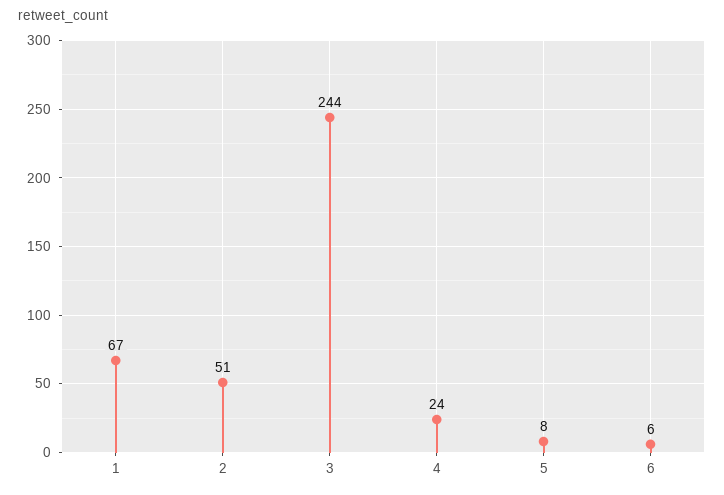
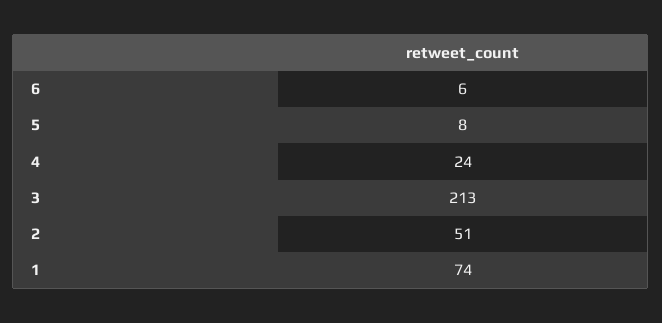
  {
-   "1": 67,
+   "1": 74,
    "2": 51,
-   "3": 244,
+   "3": 213,
    "4": 24,
    "5": 8,
    "6": 6
  }

